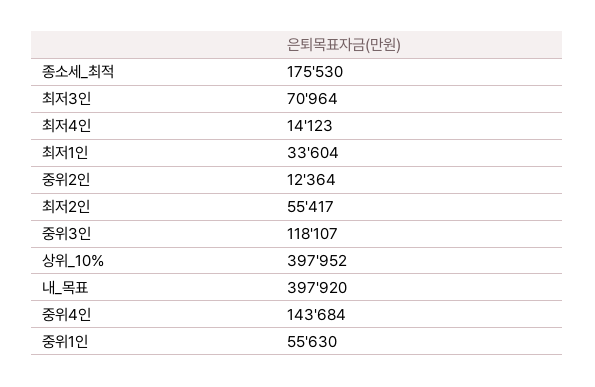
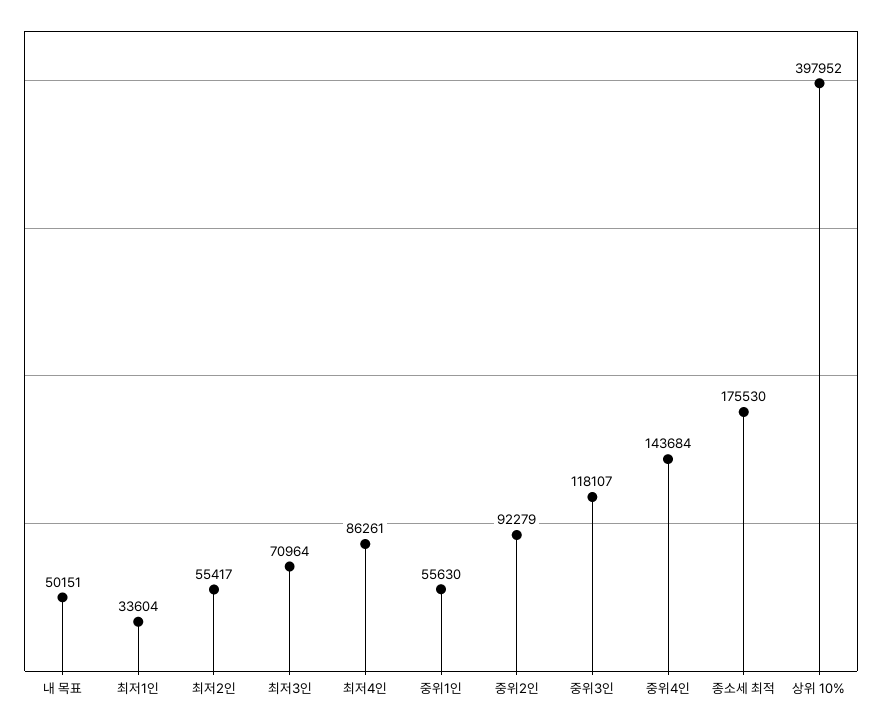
  {
    "종소세_최적": 175530,
    "최저3인": 70964,
-   "최저4인": 14123,
+   "최저4인": 86261,
    "최저1인": 33604,
-   "중위2인": 12364,
+   "중위2인": 92279,
    "최저2인": 55417,
    "중위3인": 118107,
    "상위_10%": 397952,
-   "내_목표": 397920,
+   "내_목표": 50151,
    "중위4인": 143684,
    "중위1인": 55630
  }

